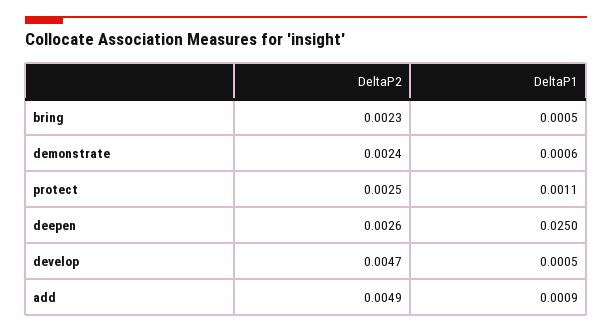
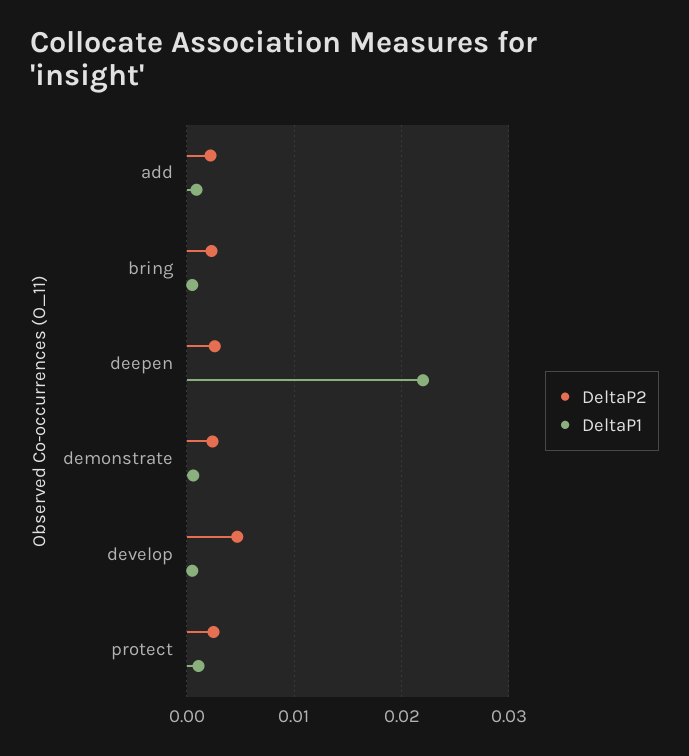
  {
    "DeltaP2": {
      "bring": 0.0023,
      "demonstrate": 0.0024,
      "protect": 0.0025,
      "deepen": 0.0026,
      "develop": 0.0047,
-     "add": 0.0049
+     "add": 0.002
    },
    "DeltaP1": {
      "bring": 0.0005,
      "demonstrate": 0.0006,
      "protect": 0.0011,
-     "deepen": 0.025,
+     "deepen": 0.022,
      "develop": 0.0005,
      "add": 0.0009
    }
  }

